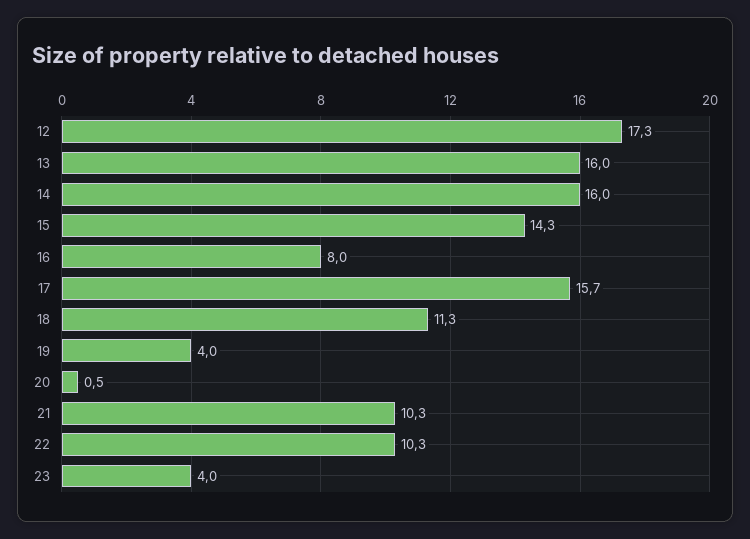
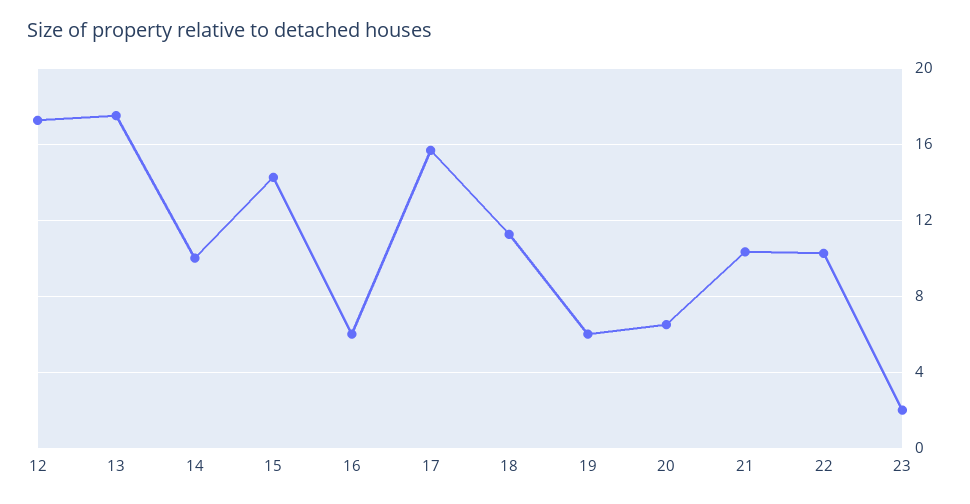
  {
    "12": 17.3,
-   "13": 16,
+   "13": 17.5,
-   "14": 16,
+   "14": 10,
    "15": 14.3,
-   "16": 8,
+   "16": 6,
    "17": 15.7,
    "18": 11.3,
-   "19": 4,
+   "19": 6,
-   "20": 0.5,
+   "20": 6.5,
    "21": 10.3,
    "22": 10.3,
-   "23": 4
+   "23": 2
  }

